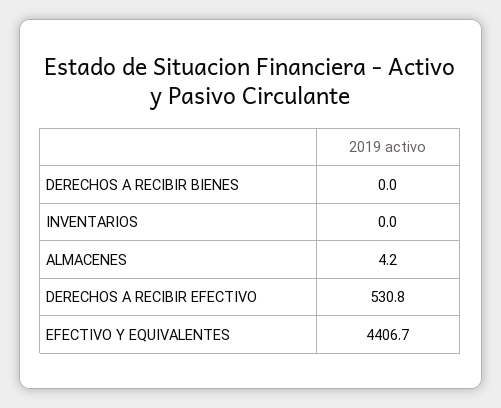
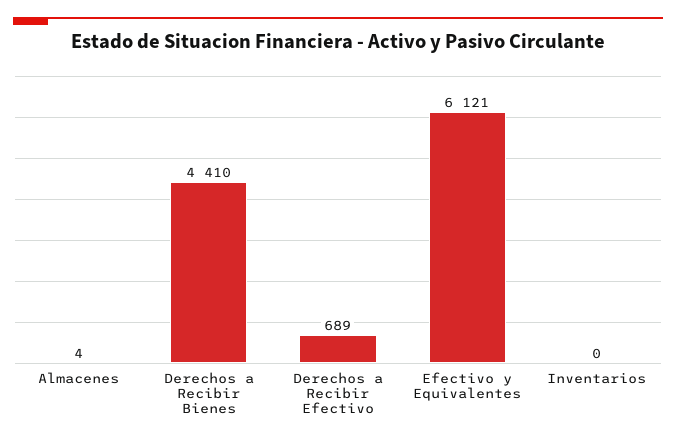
  {
-   "DERECHOS A RECIBIR BIENES": 0,
+   "DERECHOS A RECIBIR BIENES": 4410,
    "INVENTARIOS": 0,
    "ALMACENES": 4.2,
-   "DERECHOS A RECIBIR EFECTIVO": 530.8,
+   "DERECHOS A RECIBIR EFECTIVO": 689,
-   "EFECTIVO Y EQUIVALENTES": 4406.7
+   "EFECTIVO Y EQUIVALENTES": 6121
  }

